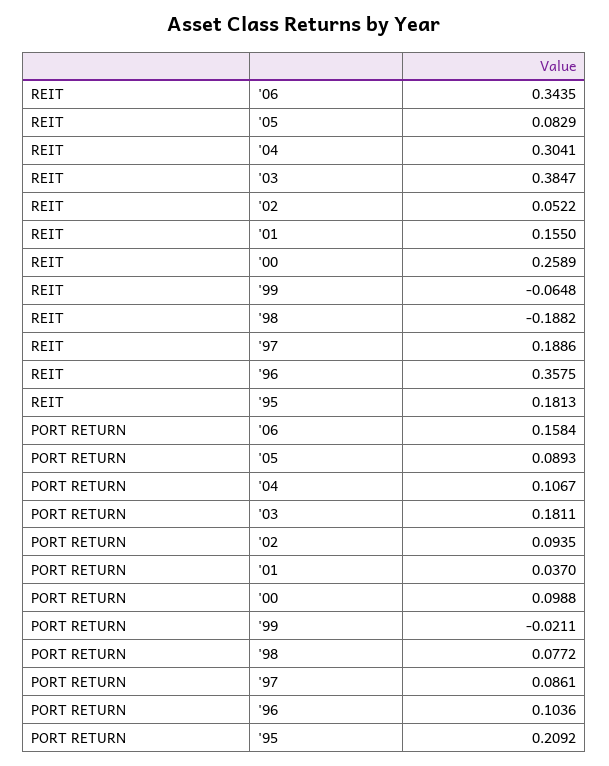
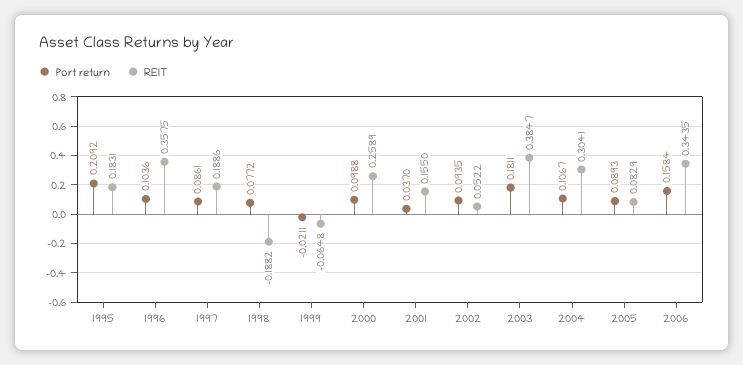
  {
    "REIT": {
      "'06": 0.3435,
      "'05": 0.0829,
      "'04": 0.3041,
      "'03": 0.3847,
      "'02": 0.0522,
      "'01": 0.155,
      "'00": 0.2589,
      "'99": -0.0648,
      "'98": -0.1882,
      "'97": 0.1886,
      "'96": 0.3575,
-     "'95": 0.1813
+     "'95": 0.1831
    },
    "PORT RETURN": {
      "'06": 0.1584,
      "'05": 0.0893,
      "'04": 0.1067,
      "'03": 0.1811,
      "'02": 0.0935,
      "'01": 0.037,
      "'00": 0.0988,
      "'99": -0.0211,
      "'98": 0.0772,
      "'97": 0.0861,
      "'96": 0.1036,
      "'95": 0.2092
    }
  }

